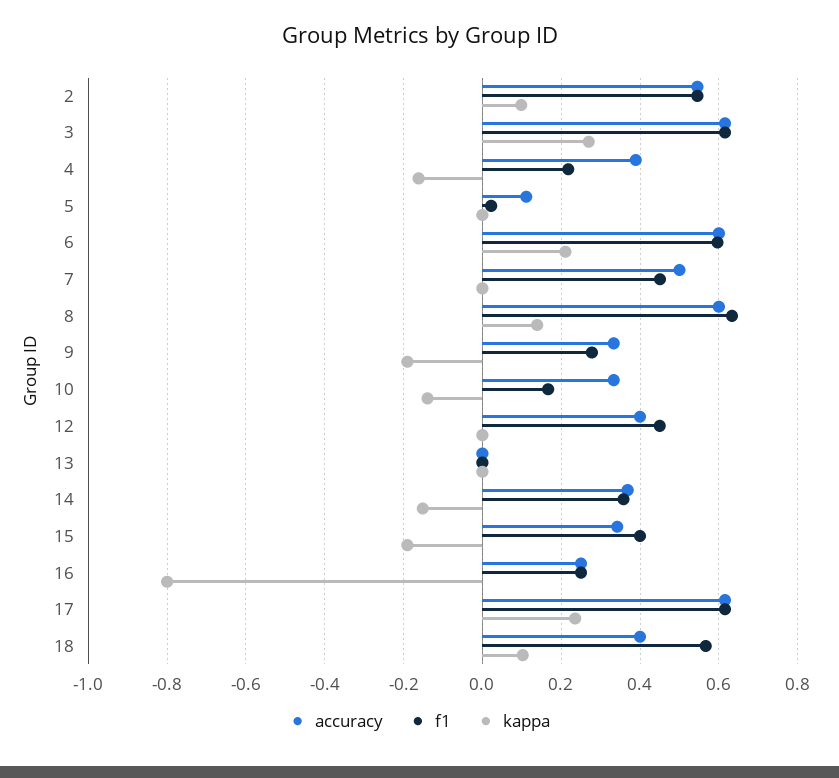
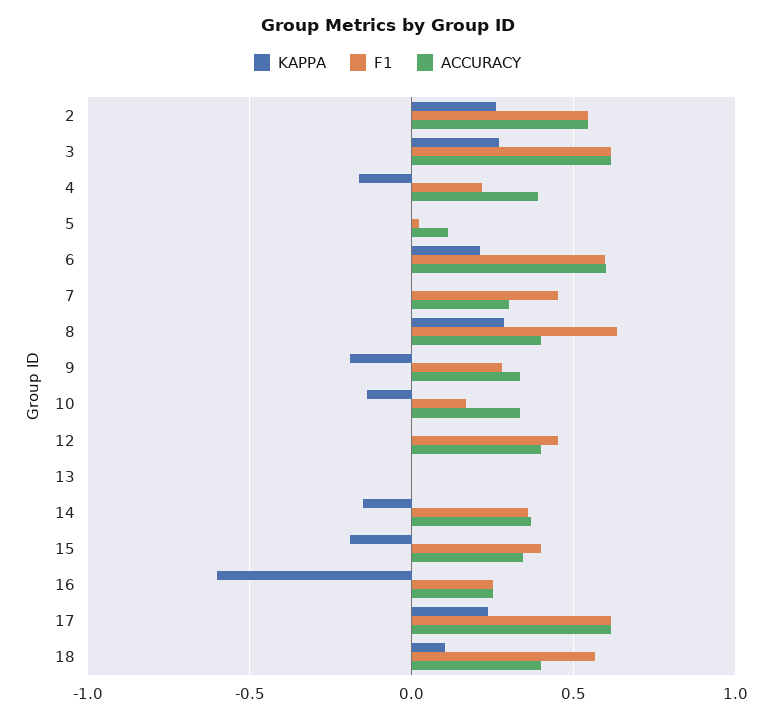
  {
    "accuracy": {
      "2": 0.54,
      "3": 0.62,
      "4": 0.38,
      "5": 0.12,
      "6": 0.6,
-     "7": 0.5,
+     "7": 0.3,
-     "8": 0.6,
+     "8": 0.4,
      "9": 0.34,
      "10": 0.34,
      "12": 0.4,
      "13": 0,
      "14": 0.36,
      "15": 0.34,
      "16": 0.26,
      "17": 0.62,
      "18": 0.4
    },
    "f1": {
      "2": 0.54,
      "3": 0.62,
      "4": 0.22,
      "5": 0.02,
      "6": 0.6,
      "7": 0.46,
      "8": 0.64,
      "9": 0.28,
      "10": 0.16,
      "12": 0.46,
      "13": 0,
      "14": 0.36,
      "15": 0.4,
      "16": 0.26,
      "17": 0.62,
      "18": 0.56
    },
    "kappa": {
-     "2": 0.1,
+     "2": 0.25,
      "3": 0.26,
      "4": -0.16,
      "5": 0,
      "6": 0.22,
      "7": 0,
-     "8": 0.14,
+     "8": 0.3,
      "9": -0.2,
      "10": -0.14,
      "12": 0,
      "13": 0,
      "14": -0.16,
      "15": -0.2,
-     "16": -0.8,
+     "16": -0.6,
      "17": 0.24,
      "18": 0.1
    }
  }

